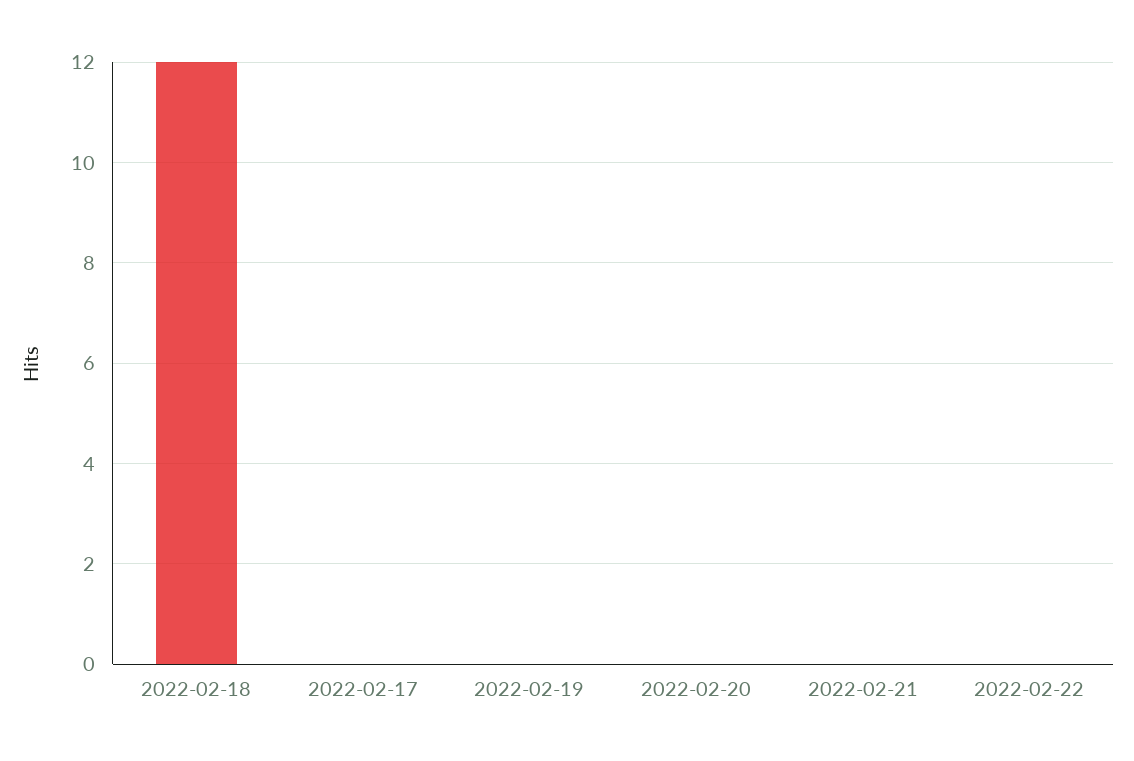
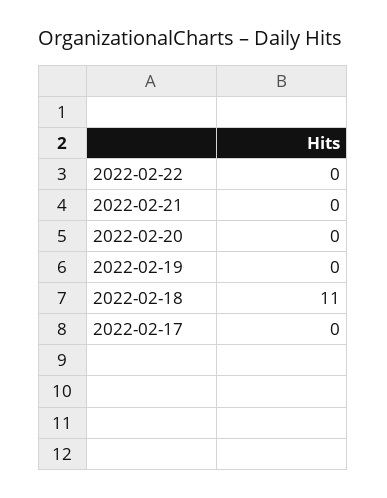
  {
-   "2022-02-18": 12,
+   "2022-02-18": 11,
    "2022-02-17": 0,
    "2022-02-19": 0,
    "2022-02-20": 0,
    "2022-02-21": 0,
    "2022-02-22": 0
  }

